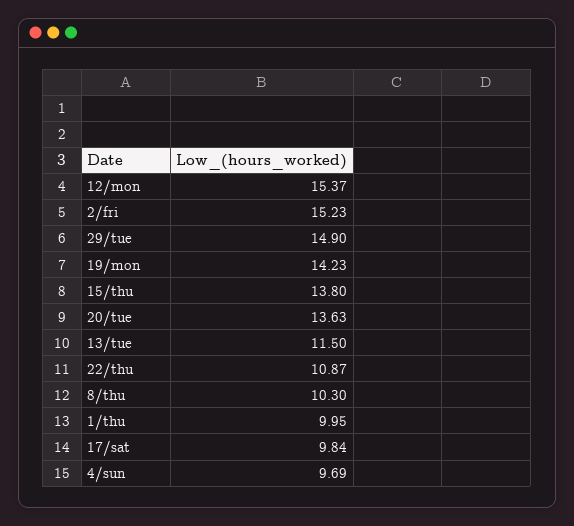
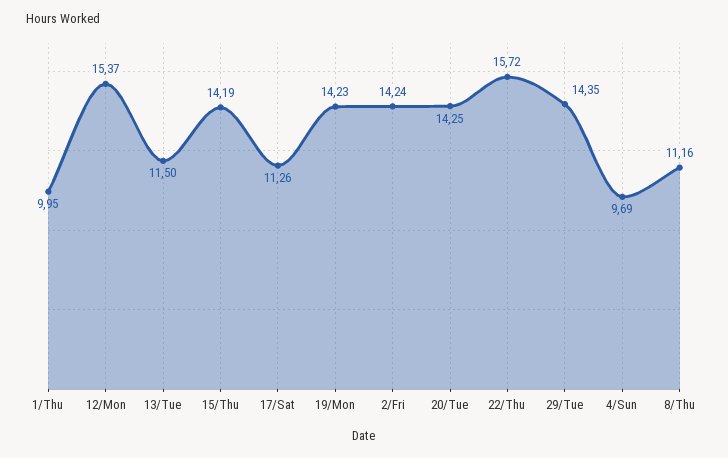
  {
    "12/mon": 15.37,
-   "2/fri": 15.23,
+   "2/fri": 14.24,
-   "29/tue": 14.9,
+   "29/tue": 14.35,
    "19/mon": 14.23,
-   "15/thu": 13.8,
+   "15/thu": 14.19,
-   "20/tue": 13.63,
+   "20/tue": 14.25,
    "13/tue": 11.5,
-   "22/thu": 10.87,
+   "22/thu": 15.72,
-   "8/thu": 10.3,
+   "8/thu": 11.16,
    "1/thu": 9.95,
-   "17/sat": 9.84,
+   "17/sat": 11.26,
    "4/sun": 9.69
  }

